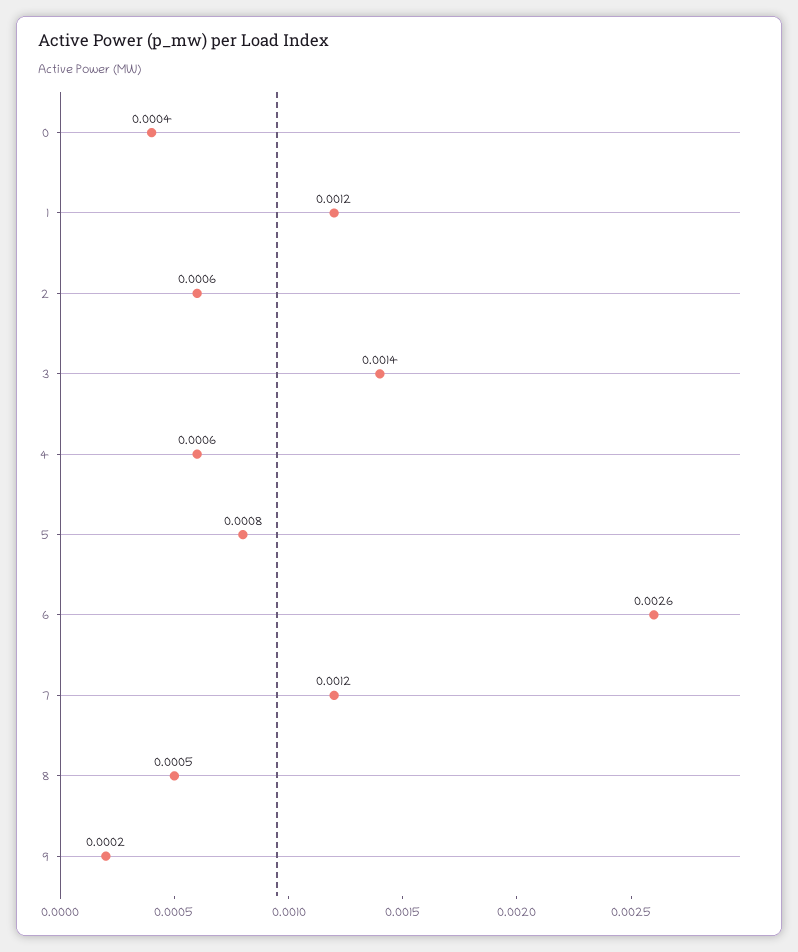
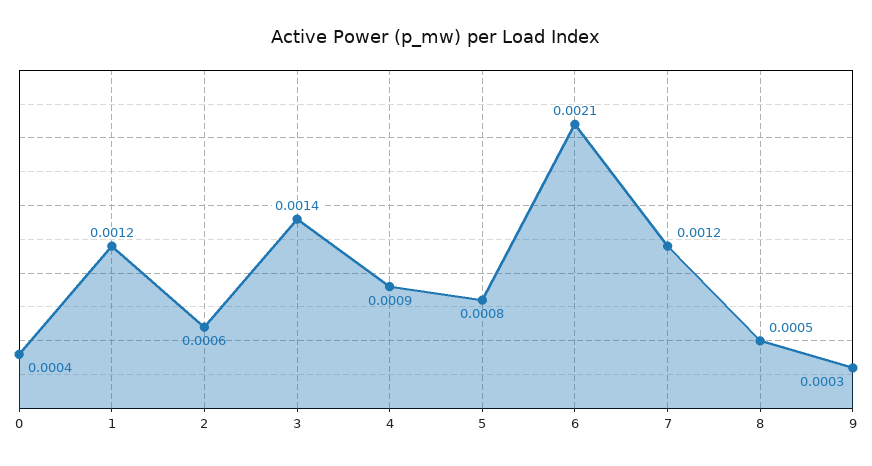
  {
    "0": 0.0004,
    "1": 0.0012,
    "2": 0.0006,
    "3": 0.0014,
-   "4": 0.0006,
+   "4": 0.0009,
    "5": 0.0008,
-   "6": 0.0026,
+   "6": 0.0021,
    "7": 0.0012,
    "8": 0.0005,
-   "9": 0.0002
+   "9": 0.0003
  }

